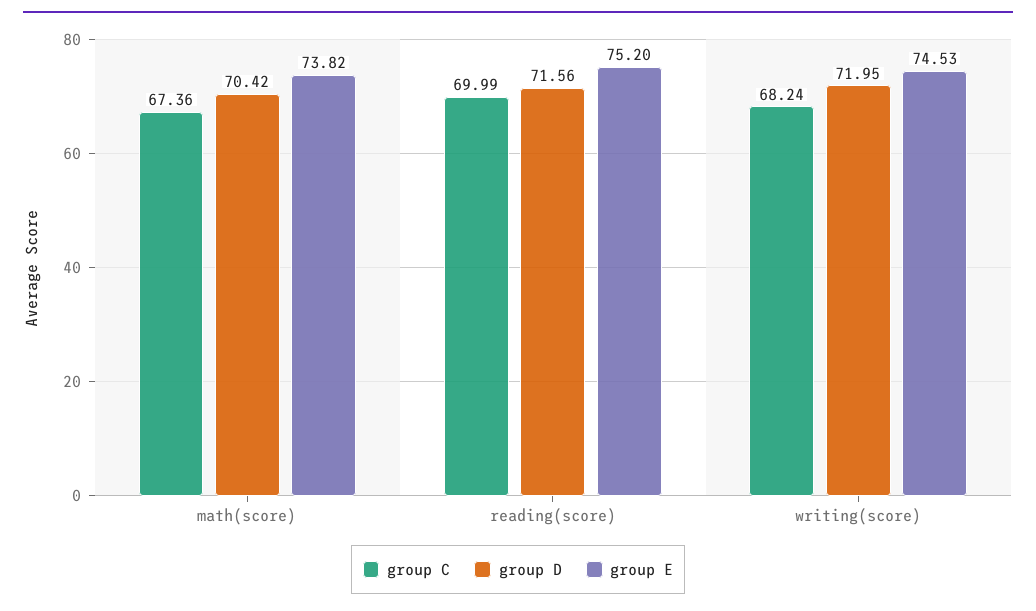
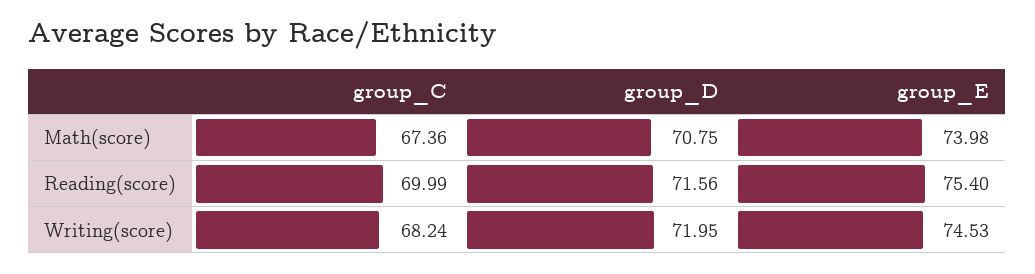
  {
    "group C": {
      "math(score)": 67.36,
      "reading(score)": 69.99,
      "writing(score)": 68.24
    },
    "group D": {
-     "math(score)": 70.42,
+     "math(score)": 70.75,
      "reading(score)": 71.56,
      "writing(score)": 71.95
    },
    "group E": {
-     "math(score)": 73.82,
+     "math(score)": 73.98,
-     "reading(score)": 75.2,
+     "reading(score)": 75.4,
      "writing(score)": 74.53
    }
  }

